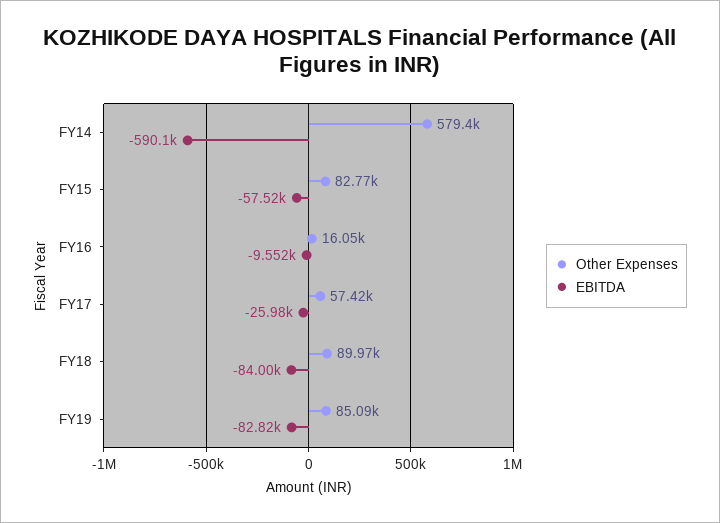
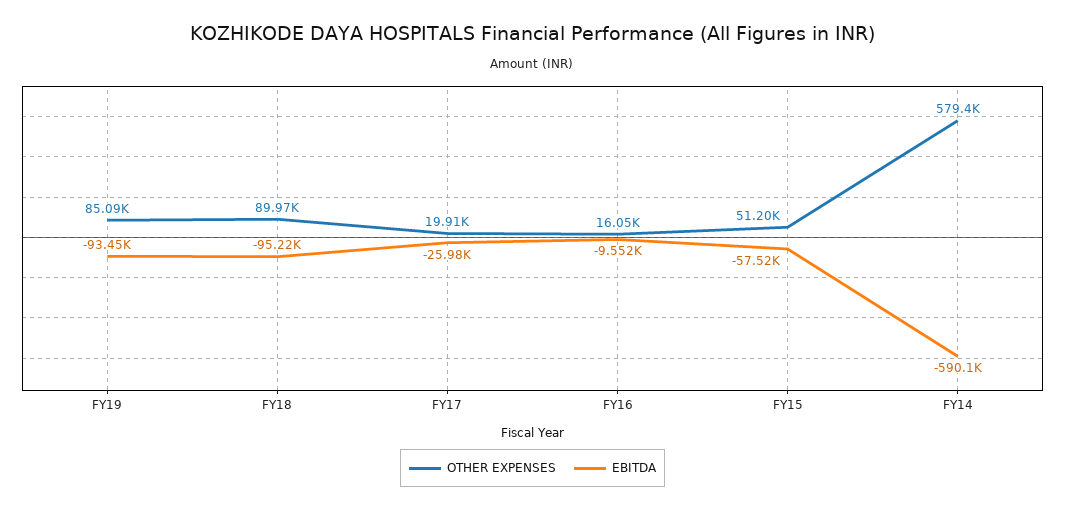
  {
    "Other Expenses": {
      "FY14": 579400,
-     "FY15": 82770,
+     "FY15": 51200,
      "FY16": 16050,
-     "FY17": 57420,
+     "FY17": 19910,
      "FY18": 89970,
      "FY19": 85090
    },
    "EBITDA": {
      "FY14": -590100,
      "FY15": -57520,
      "FY16": -9552,
      "FY17": -25980,
-     "FY18": -84000,
+     "FY18": -95220,
-     "FY19": -82820
+     "FY19": -93450
    }
  }

